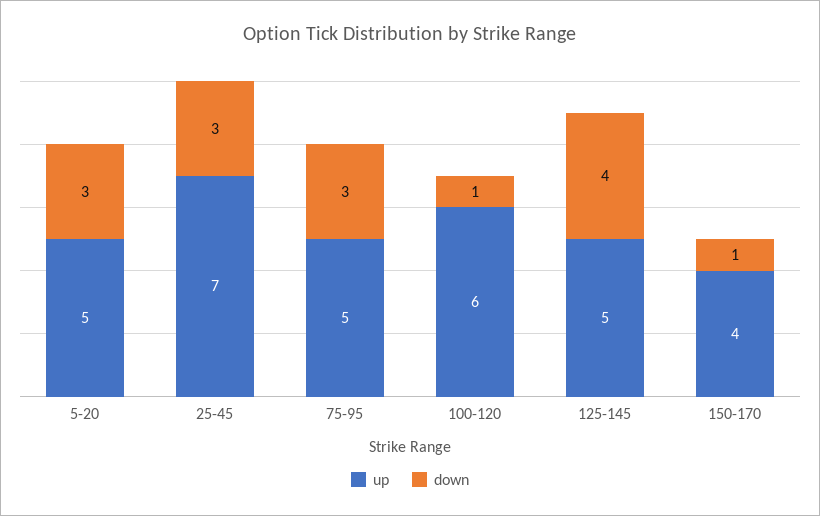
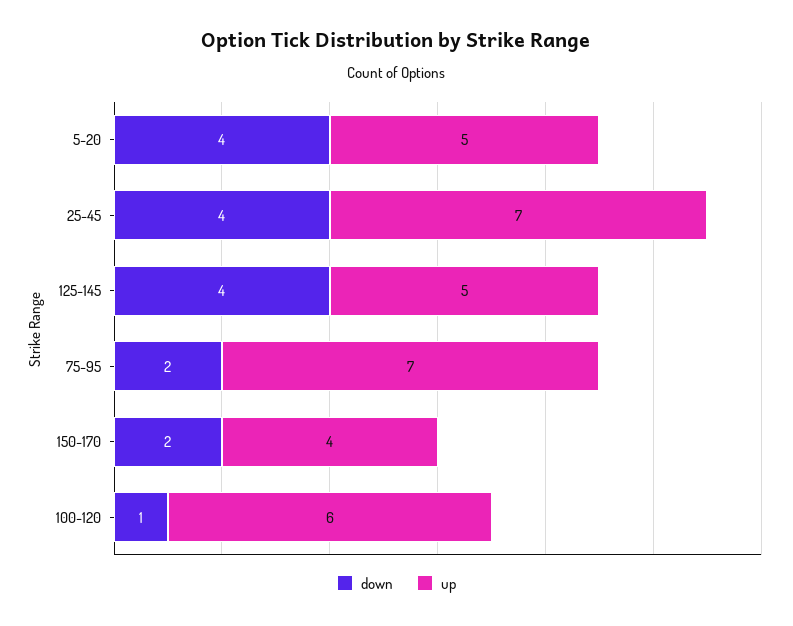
  {
    "up": {
      "5-20": 5,
      "25-45": 7,
-     "75-95": 5,
+     "75-95": 7,
      "100-120": 6,
      "125-145": 5,
      "150-170": 4
    },
    "down": {
-     "5-20": 3,
+     "5-20": 4,
-     "25-45": 3,
+     "25-45": 4,
-     "75-95": 3,
+     "75-95": 2,
      "100-120": 1,
      "125-145": 4,
-     "150-170": 1
+     "150-170": 2
    }
  }

